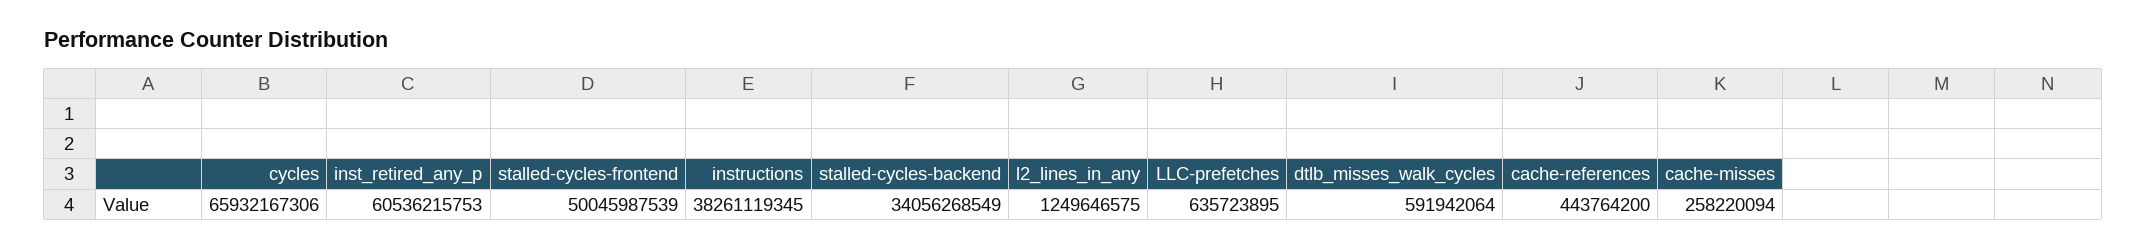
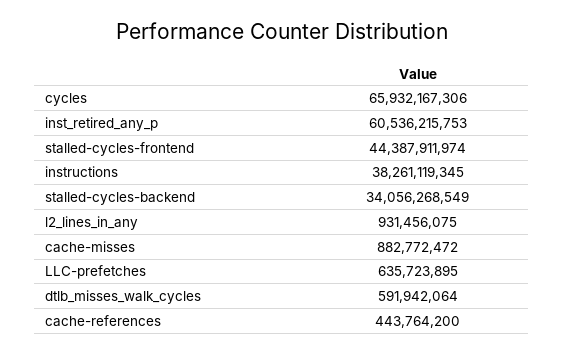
  {
    "cycles": 65932167306,
    "inst_retired_any_p": 60536215753,
-   "stalled-cycles-frontend": 50045987539,
+   "stalled-cycles-frontend": 44387911974,
    "instructions": 38261119345,
    "stalled-cycles-backend": 34056268549,
-   "l2_lines_in_any": 1249646575,
+   "l2_lines_in_any": 931456075,
    "LLC-prefetches": 635723895,
    "dtlb_misses_walk_cycles": 591942064,
    "cache-references": 443764200,
-   "cache-misses": 258220094
+   "cache-misses": 882772472
  }

